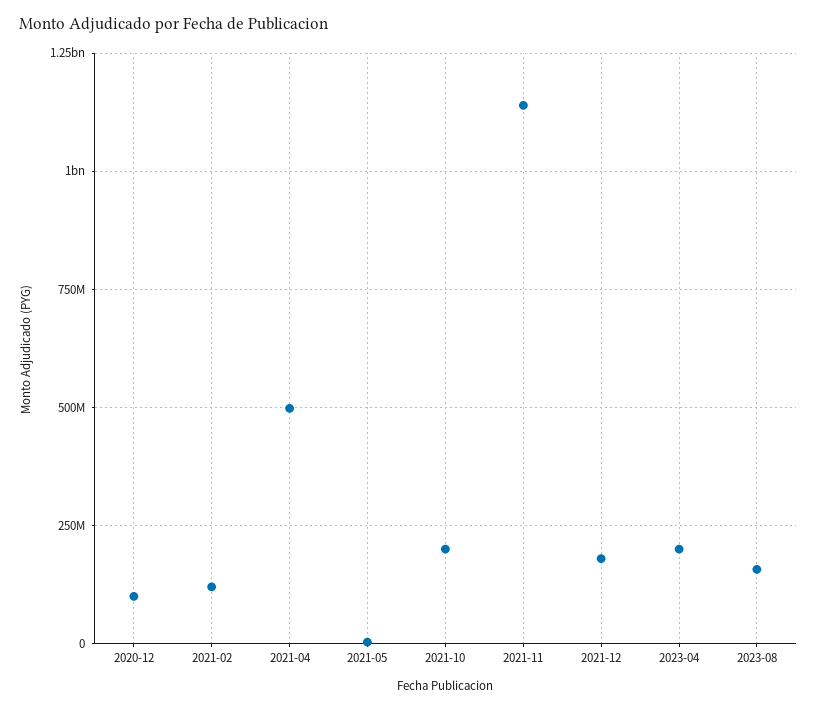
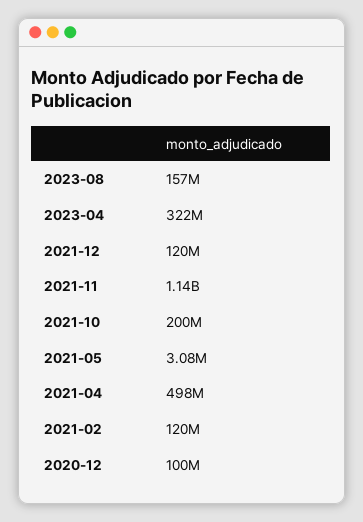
  {
    "2020-12": 100000000,
    "2021-02": 120000000,
    "2021-04": 498000000,
    "2021-05": 3080000,
    "2021-10": 200000000,
    "2021-11": 1140000000,
-   "2021-12": 175000000,
+   "2021-12": 120000000,
-   "2023-04": 200000000,
+   "2023-04": 322000000,
    "2023-08": 157000000
  }

